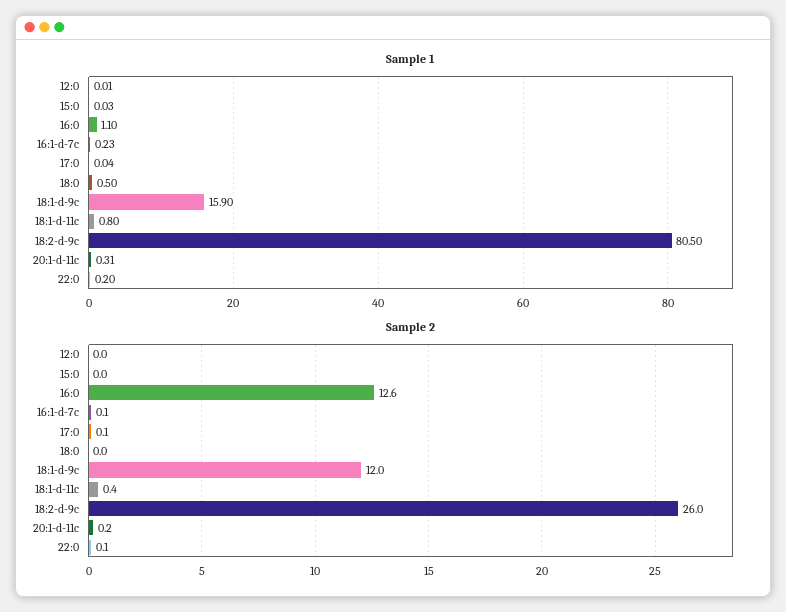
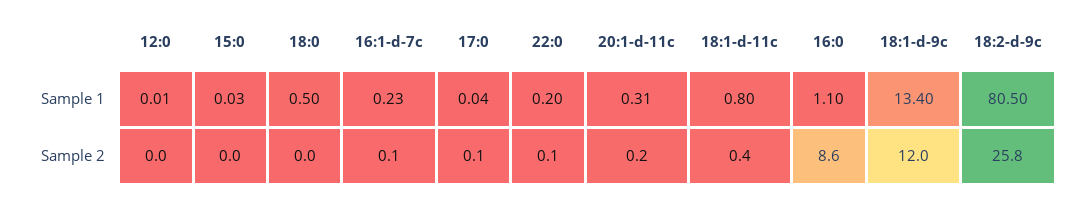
  {
    "Sample 1": {
      "12:0": 0.01,
      "15:0": 0.03,
      "16:0": 1.1,
      "16:1-d-7c": 0.23,
      "17:0": 0.04,
      "18:0": 0.5,
-     "18:1-d-9c": 15.9,
+     "18:1-d-9c": 13.4,
      "18:1-d-11c": 0.8,
      "18:2-d-9c": 80.5,
      "20:1-d-11c": 0.31,
      "22:0": 0.2
    },
    "Sample 2": {
      "12:0": 0,
      "15:0": 0,
-     "16:0": 12.6,
+     "16:0": 8.6,
      "16:1-d-7c": 0.1,
      "17:0": 0.1,
      "18:0": 0,
      "18:1-d-9c": 12,
      "18:1-d-11c": 0.4,
-     "18:2-d-9c": 26,
+     "18:2-d-9c": 25.8,
      "20:1-d-11c": 0.2,
      "22:0": 0.1
    }
  }

